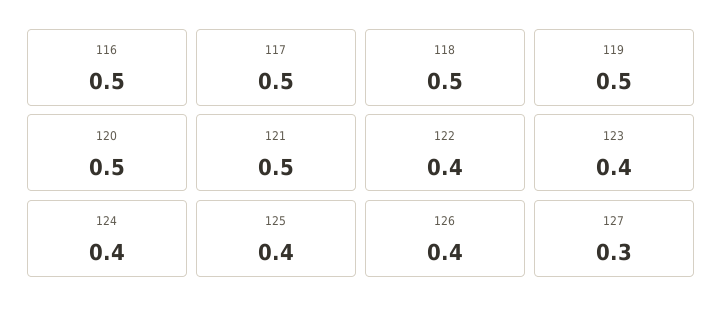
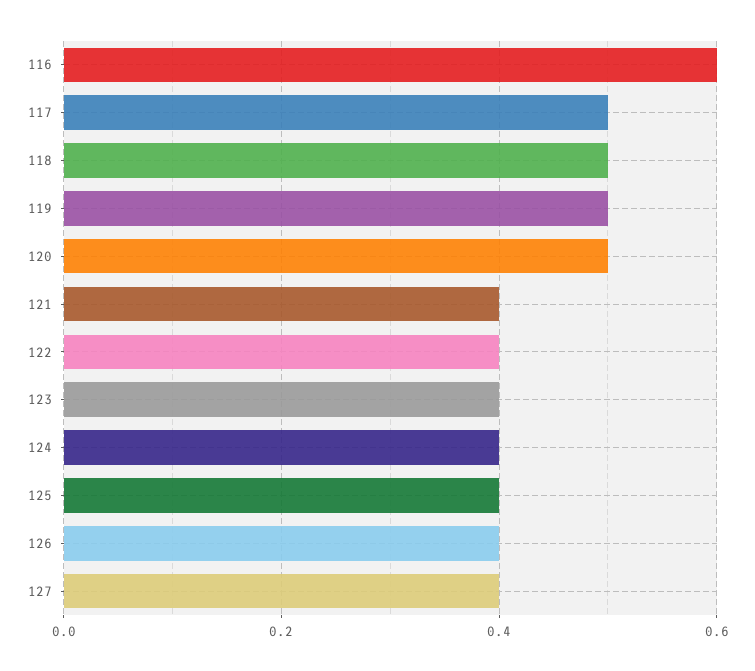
  {
-   "116": 0.5,
+   "116": 0.6,
    "117": 0.5,
    "118": 0.5,
    "119": 0.5,
    "120": 0.5,
-   "121": 0.5,
+   "121": 0.4,
    "122": 0.4,
    "123": 0.4,
    "124": 0.4,
    "125": 0.4,
    "126": 0.4,
-   "127": 0.3
+   "127": 0.4
  }

